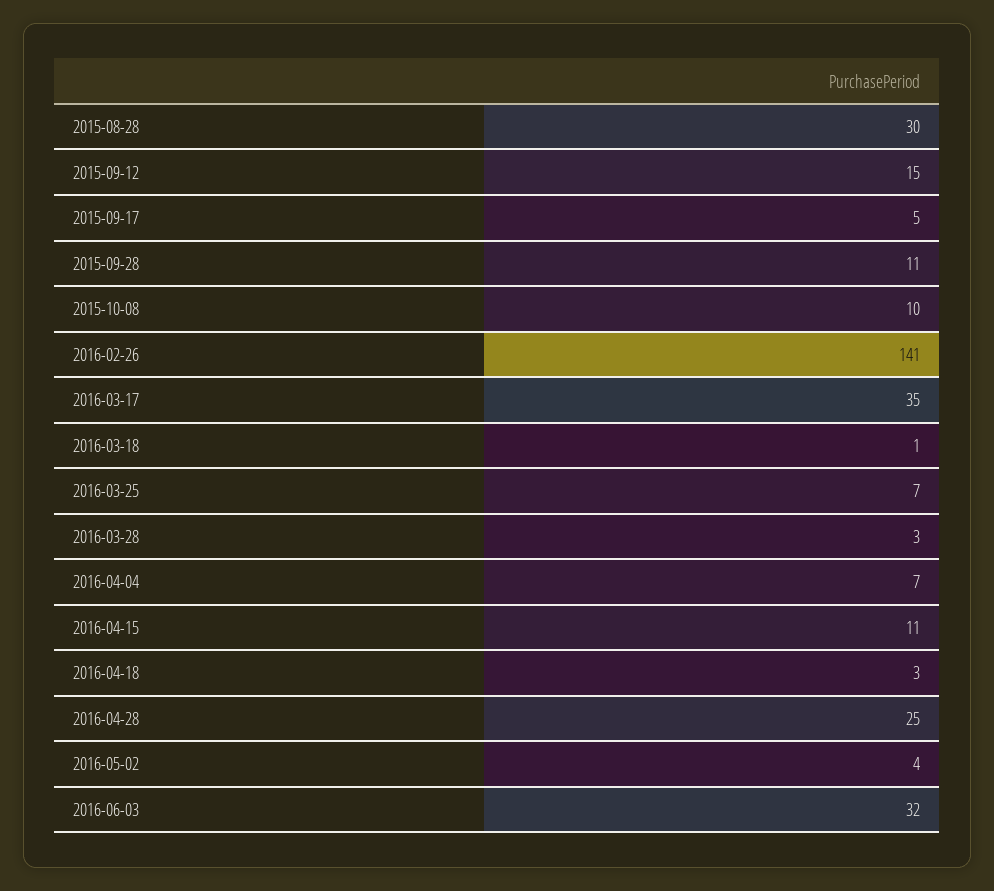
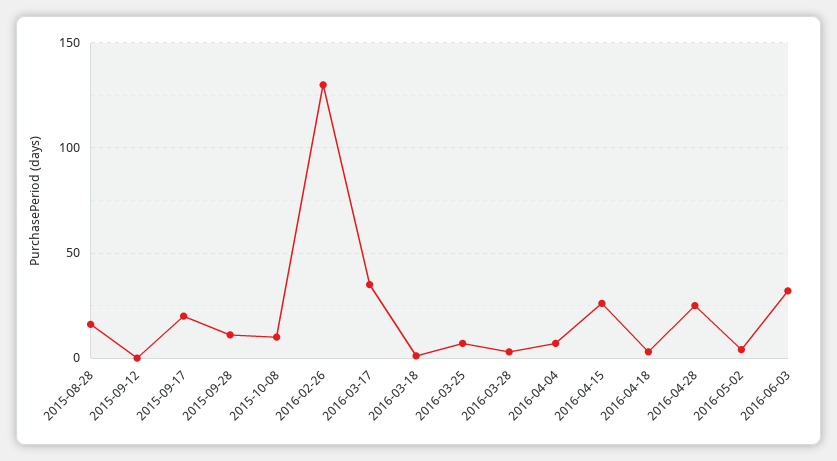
  {
-   "2015-08-28": 30,
+   "2015-08-28": 15,
-   "2015-09-12": 15,
+   "2015-09-12": 0,
-   "2015-09-17": 5,
+   "2015-09-17": 20,
    "2015-09-28": 11,
    "2015-10-08": 10,
-   "2016-02-26": 141,
+   "2016-02-26": 130,
    "2016-03-17": 35,
    "2016-03-18": 1,
    "2016-03-25": 7,
    "2016-03-28": 3,
    "2016-04-04": 7,
-   "2016-04-15": 11,
+   "2016-04-15": 25,
    "2016-04-18": 3,
    "2016-04-28": 25,
    "2016-05-02": 4,
    "2016-06-03": 32
  }

